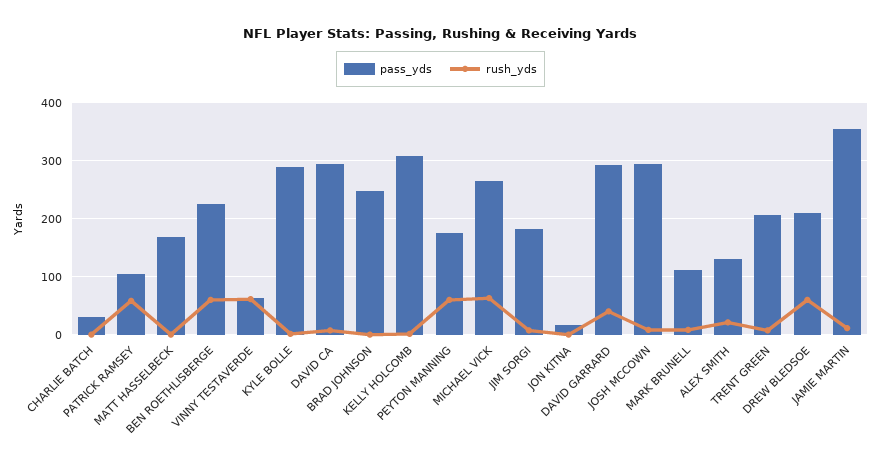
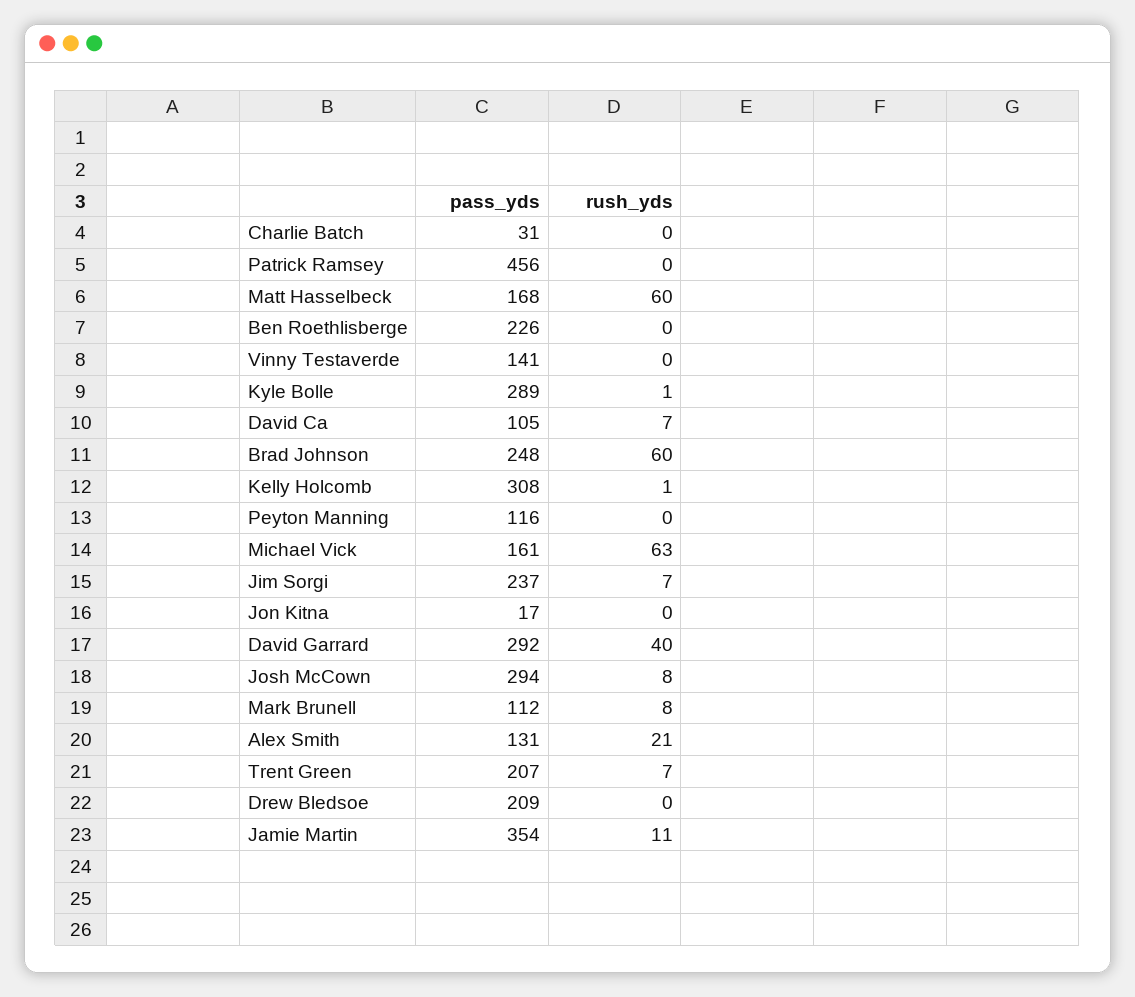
  {
    "pass_yds": {
      "CHARLIE BATCH": 31,
-     "PATRICK RAMSEY": 100,
+     "PATRICK RAMSEY": 456,
      "MATT HASSELBECK": 168,
      "BEN ROETHLISBERGE": 226,
-     "VINNY TESTAVERDE": 60,
+     "VINNY TESTAVERDE": 141,
      "KYLE BOLLE": 289,
-     "DAVID CA": 300,
+     "DAVID CA": 105,
      "BRAD JOHNSON": 248,
      "KELLY HOLCOMB": 308,
-     "PEYTON MANNING": 180,
+     "PEYTON MANNING": 116,
-     "MICHAEL VICK": 260,
+     "MICHAEL VICK": 161,
-     "JIM SORGI": 180,
+     "JIM SORGI": 237,
      "JON KITNA": 17,
      "DAVID GARRARD": 292,
      "JOSH MCCOWN": 294,
      "MARK BRUNELL": 112,
      "ALEX SMITH": 131,
      "TRENT GREEN": 207,
      "DREW BLEDSOE": 209,
      "JAMIE MARTIN": 354
    },
    "rush_yds": {
      "CHARLIE BATCH": 0,
-     "PATRICK RAMSEY": 60,
+     "PATRICK RAMSEY": 0,
-     "MATT HASSELBECK": 0,
+     "MATT HASSELBECK": 60,
-     "BEN ROETHLISBERGE": 60,
+     "BEN ROETHLISBERGE": 0,
-     "VINNY TESTAVERDE": 60,
+     "VINNY TESTAVERDE": 0,
      "KYLE BOLLE": 1,
      "DAVID CA": 7,
-     "BRAD JOHNSON": 0,
+     "BRAD JOHNSON": 60,
      "KELLY HOLCOMB": 1,
-     "PEYTON MANNING": 60,
+     "PEYTON MANNING": 0,
      "MICHAEL VICK": 63,
      "JIM SORGI": 7,
      "JON KITNA": 0,
      "DAVID GARRARD": 40,
      "JOSH MCCOWN": 8,
      "MARK BRUNELL": 8,
      "ALEX SMITH": 21,
      "TRENT GREEN": 7,
-     "DREW BLEDSOE": 60,
+     "DREW BLEDSOE": 0,
      "JAMIE MARTIN": 11
    }
  }

